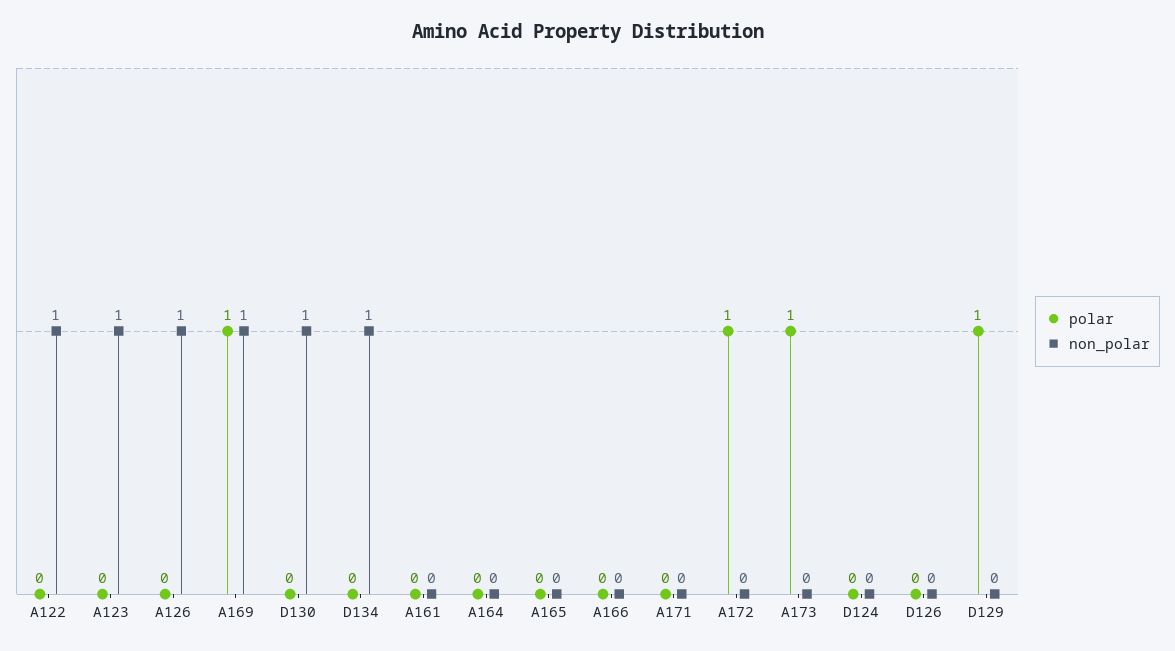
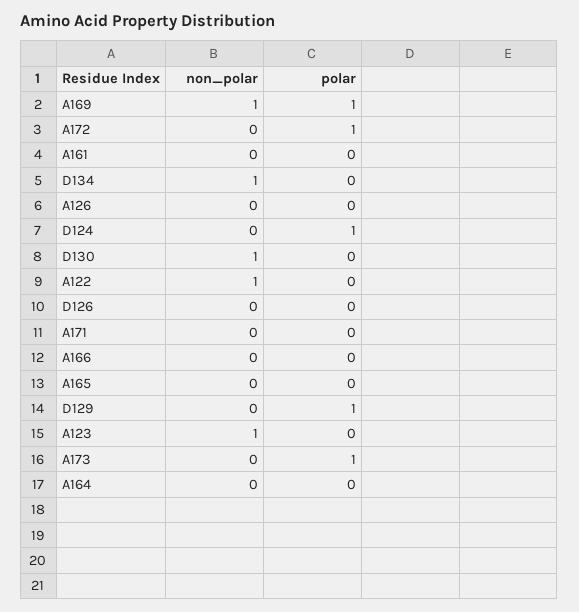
  {
    "polar": {
      "A122": 0,
      "A123": 0,
      "A126": 0,
      "A169": 1,
      "D130": 0,
      "D134": 0,
      "A161": 0,
      "A164": 0,
      "A165": 0,
      "A166": 0,
      "A171": 0,
      "A172": 1,
      "A173": 1,
-     "D124": 0,
+     "D124": 1,
      "D126": 0,
      "D129": 1
    },
    "non_polar": {
      "A122": 1,
      "A123": 1,
-     "A126": 1,
+     "A126": 0,
      "A169": 1,
      "D130": 1,
      "D134": 1,
      "A161": 0,
      "A164": 0,
      "A165": 0,
      "A166": 0,
      "A171": 0,
      "A172": 0,
      "A173": 0,
      "D124": 0,
      "D126": 0,
      "D129": 0
    }
  }

